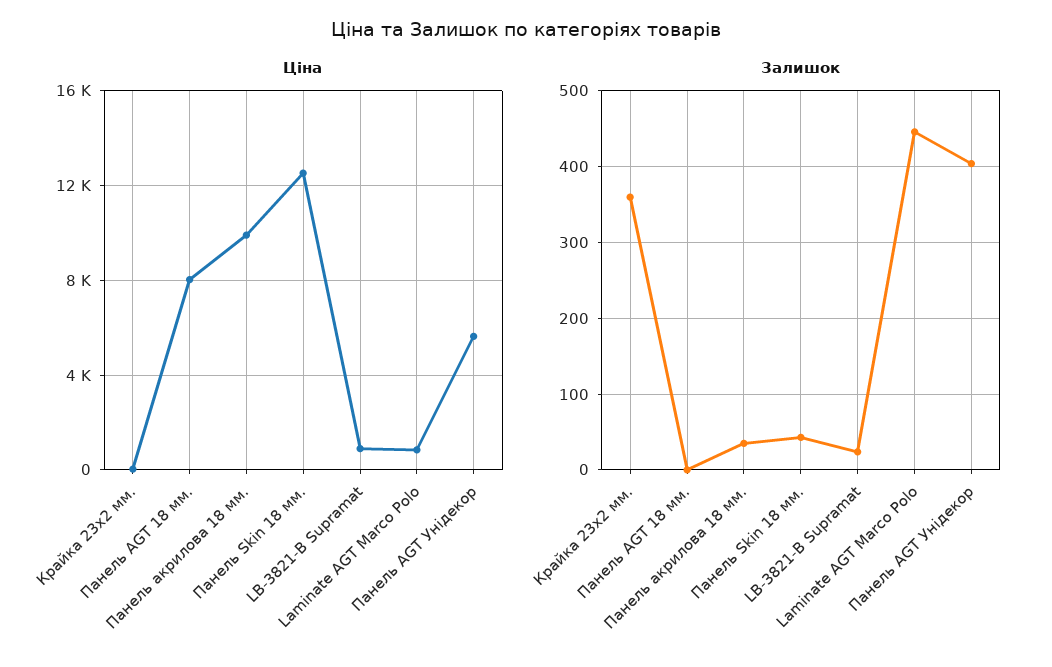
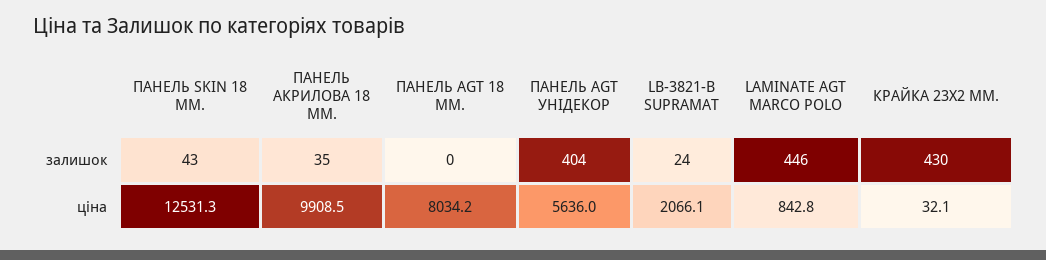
  {
    "Ціна": {
      "Крайка 23x2 мм.": 32.1,
      "Панель AGT 18 мм.": 8034.2,
      "Панель акрилова 18 мм.": 9908.5,
      "Панель Skin 18 мм.": 12531.3,
-     "LB-3821-В Supramat": 1000,
+     "LB-3821-В Supramat": 2066.1,
      "Laminate AGT Marco Polo": 842.8,
      "Панель AGT Унідекор": 5636
    },
    "Залишок": {
-     "Крайка 23x2 мм.": 360,
+     "Крайка 23x2 мм.": 430,
      "Панель AGT 18 мм.": 0,
      "Панель акрилова 18 мм.": 35,
      "Панель Skin 18 мм.": 43,
      "LB-3821-В Supramat": 24,
      "Laminate AGT Marco Polo": 446,
      "Панель AGT Унідекор": 404
    }
  }

